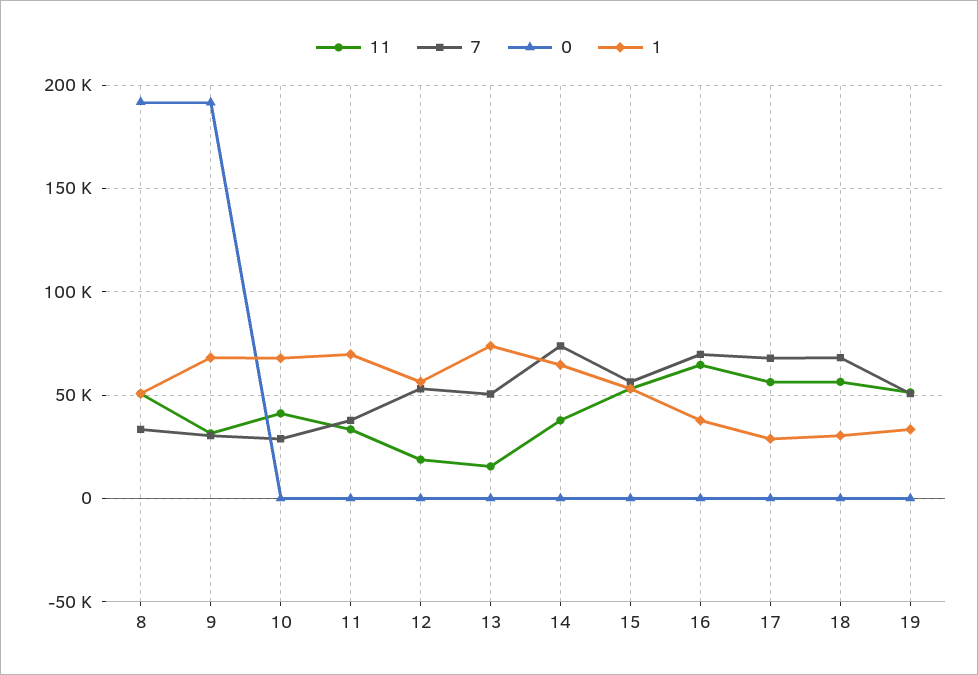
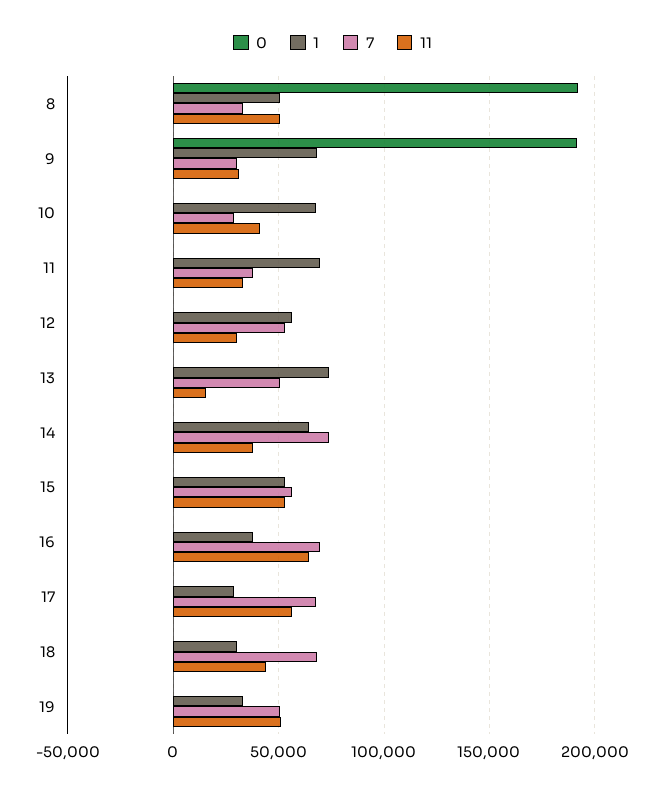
  {
    "11": {
      "8": 50000,
      "9": 30000,
      "10": 40000,
      "11": 35000,
-     "12": 20000,
+     "12": 30000,
      "13": 15000,
      "14": 40000,
      "15": 55000,
      "16": 65000,
      "17": 55000,
-     "18": 55000,
+     "18": 45000,
      "19": 50000
    },
    "7": {
      "8": 35000,
      "9": 30000,
      "10": 30000,
      "11": 40000,
      "12": 55000,
      "13": 50000,
      "14": 75000,
      "15": 55000,
      "16": 70000,
      "17": 70000,
      "18": 70000,
      "19": 50000
    },
    "0": {
      "8": 190000,
      "9": 190000,
      "10": 0,
      "11": 0,
      "12": 0,
      "13": 0,
      "14": 0,
      "15": 0,
      "16": 0,
      "17": 0,
      "18": 0,
      "19": 0
    },
    "1": {
      "8": 50000,
      "9": 70000,
      "10": 70000,
      "11": 70000,
      "12": 55000,
      "13": 75000,
      "14": 65000,
      "15": 55000,
      "16": 40000,
      "17": 30000,
      "18": 30000,
      "19": 35000
    }
  }

